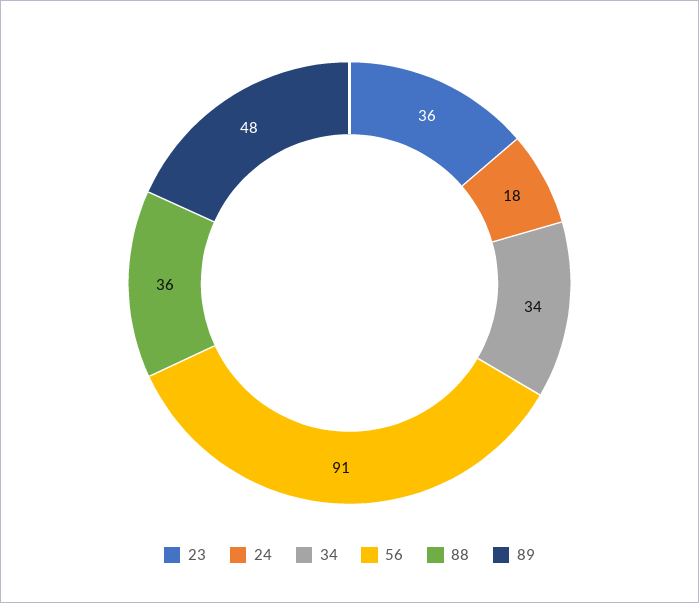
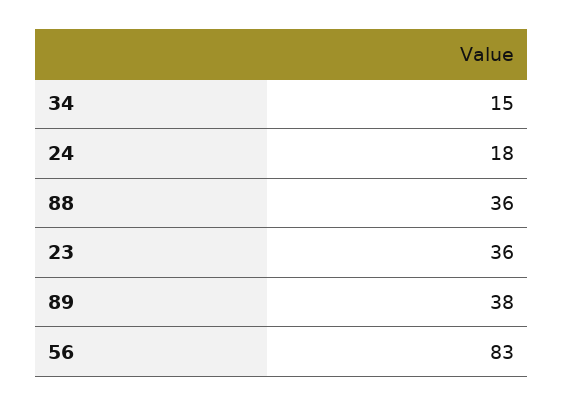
  {
    "23": 36,
    "24": 18,
-   "34": 34,
+   "34": 15,
-   "56": 91,
+   "56": 83,
    "88": 36,
-   "89": 48
+   "89": 38
  }

